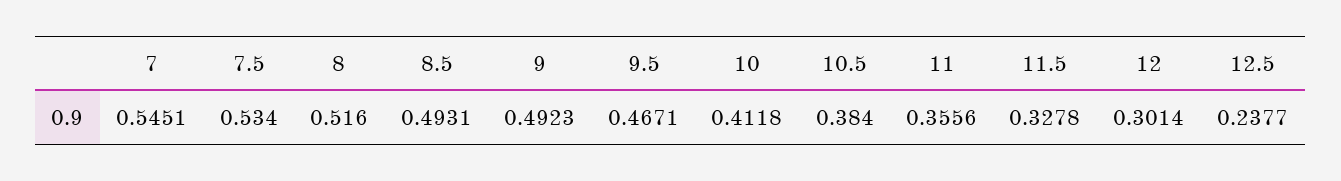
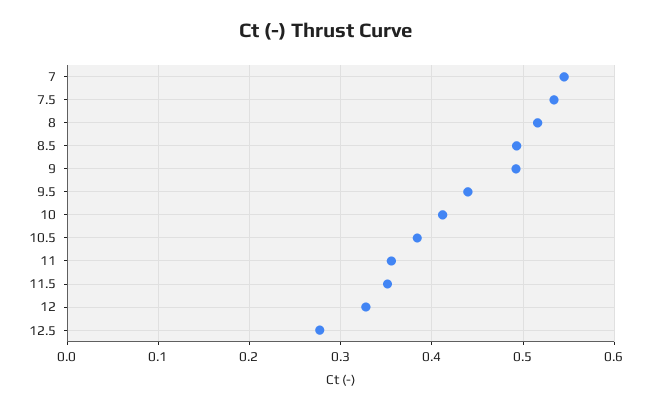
  {
    "7": 0.5451,
    "7.5": 0.534,
    "8": 0.516,
    "8.5": 0.4931,
    "9": 0.4923,
-   "9.5": 0.4671,
+   "9.5": 0.44,
    "10": 0.4118,
    "10.5": 0.384,
    "11": 0.3556,
-   "11.5": 0.3278,
+   "11.5": 0.35,
-   "12": 0.3014,
+   "12": 0.33,
-   "12.5": 0.2377
+   "12.5": 0.28
  }

